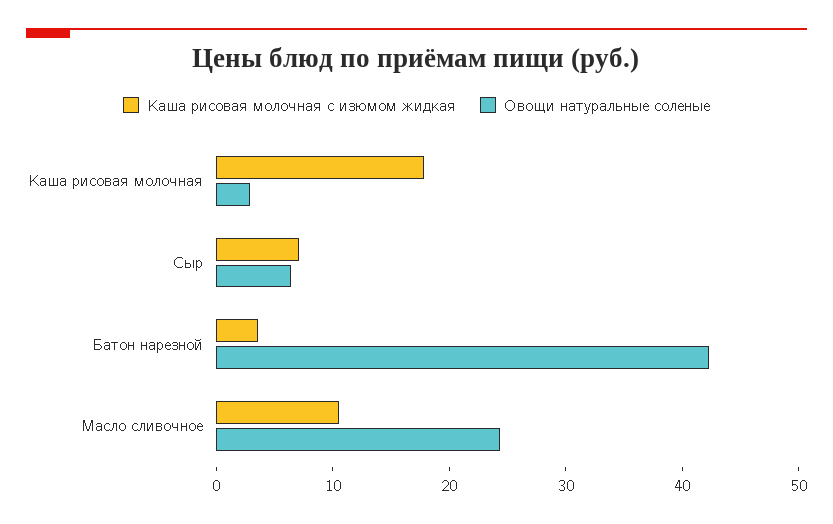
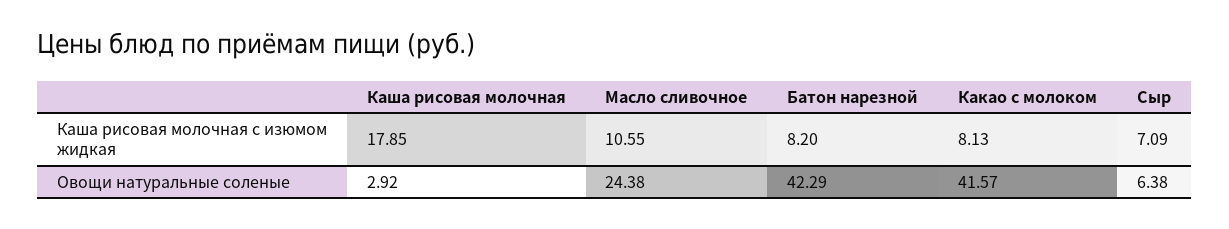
  {
    "Каша рисовая молочная с изюмом жидкая": {
      "Каша рисовая молочная": 17.85,
      "Сыр": 7.09,
-     "Батон нарезной": 4,
+     "Батон нарезной": 8.2,
-     "Масло сливочное": 10.55
+     "Масло сливочное": 10.55,
+     "Какао с молоком": 8.13
    },
    "Овощи натуральные соленые": {
      "Каша рисовая молочная": 2.92,
      "Сыр": 6.38,
      "Батон нарезной": 42.29,
-     "Масло сливочное": 24.38
+     "Масло сливочное": 24.38,
+     "Какао с молоком": 41.57
    }
  }

